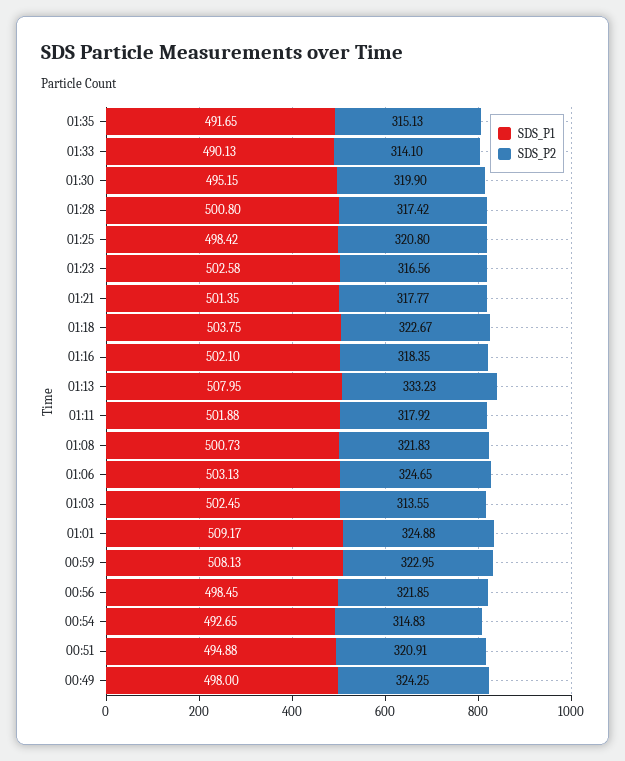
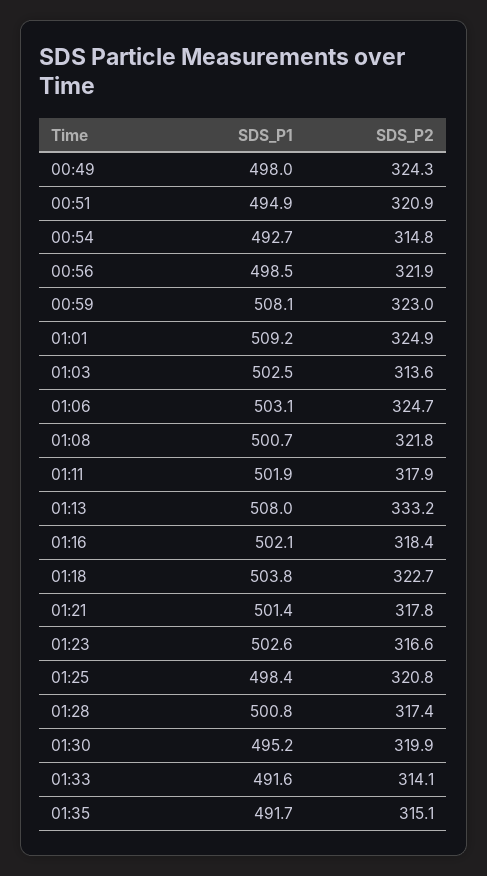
  {
    "SDS_P1": {
      "01:35": 491.65,
-     "01:33": 490.13,
+     "01:33": 491.6,
      "01:30": 495.15,
      "01:28": 500.8,
      "01:25": 498.42,
      "01:23": 502.58,
      "01:21": 501.35,
      "01:18": 503.75,
      "01:16": 502.1,
      "01:13": 507.95,
      "01:11": 501.88,
      "01:08": 500.73,
      "01:06": 503.13,
      "01:03": 502.45,
      "01:01": 509.17,
      "00:59": 508.13,
      "00:56": 498.45,
      "00:54": 492.65,
      "00:51": 494.88,
      "00:49": 498
    },
    "SDS_P2": {
      "01:35": 315.13,
      "01:33": 314.1,
      "01:30": 319.9,
      "01:28": 317.42,
      "01:25": 320.8,
      "01:23": 316.56,
      "01:21": 317.77,
      "01:18": 322.67,
      "01:16": 318.35,
      "01:13": 333.23,
      "01:11": 317.92,
      "01:08": 321.83,
      "01:06": 324.65,
      "01:03": 313.55,
      "01:01": 324.88,
      "00:59": 322.95,
      "00:56": 321.85,
      "00:54": 314.83,
      "00:51": 320.91,
      "00:49": 324.25
    }
  }

